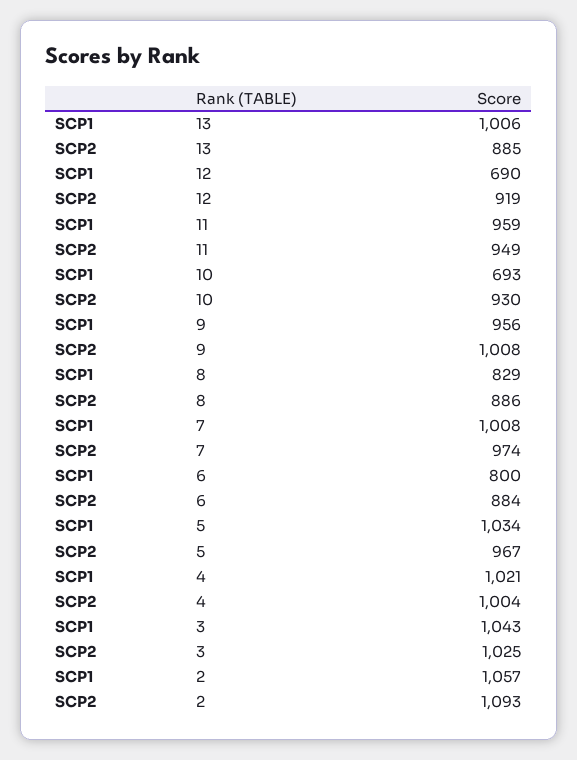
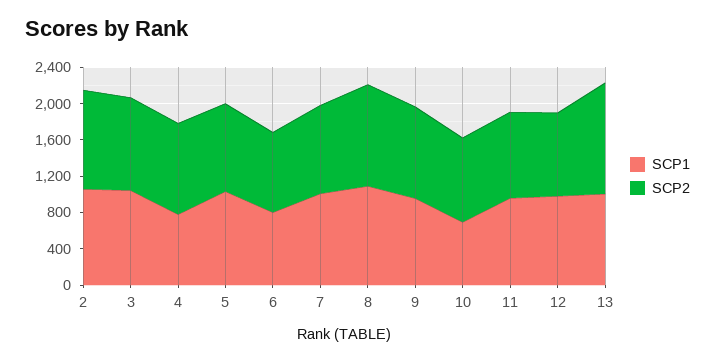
  {
    "SCP1": {
      "13": 1006,
-     "12": 690,
+     "12": 1000,
      "11": 959,
      "10": 693,
      "9": 956,
-     "8": 829,
+     "8": 1100,
      "7": 1008,
      "6": 800,
      "5": 1034,
-     "4": 1021,
+     "4": 800,
      "3": 1043,
      "2": 1057
    },
    "SCP2": {
-     "13": 885,
+     "13": 1200,
      "12": 919,
      "11": 949,
      "10": 930,
      "9": 1008,
-     "8": 886,
+     "8": 1100,
      "7": 974,
      "6": 884,
      "5": 967,
      "4": 1004,
      "3": 1025,
      "2": 1093
    }
  }

